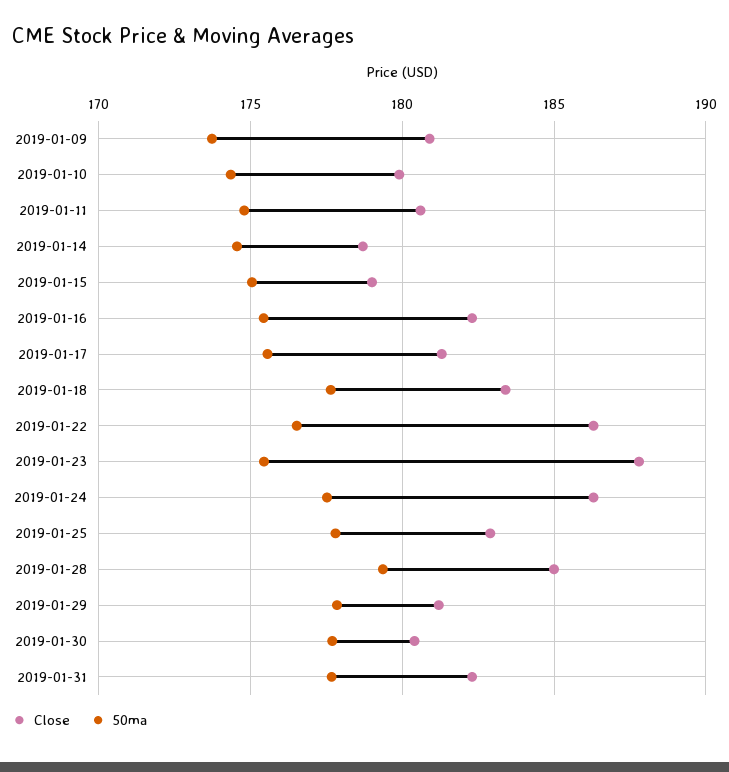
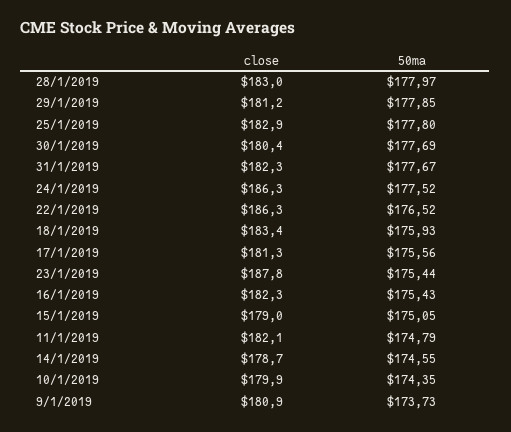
  {
    "Close": {
      "2019-01-09": 180.9,
      "2019-01-10": 179.9,
-     "2019-01-11": 180.5,
+     "2019-01-11": 182.1,
      "2019-01-14": 178.7,
      "2019-01-15": 179,
      "2019-01-16": 182.3,
      "2019-01-17": 181.3,
      "2019-01-18": 183.4,
      "2019-01-22": 186.3,
      "2019-01-23": 187.8,
      "2019-01-24": 186.3,
      "2019-01-25": 182.9,
-     "2019-01-28": 185,
+     "2019-01-28": 183,
      "2019-01-29": 181.2,
      "2019-01-30": 180.4,
      "2019-01-31": 182.3
    },
    "50ma": {
      "2019-01-09": 173.73,
      "2019-01-10": 174.35,
      "2019-01-11": 174.79,
      "2019-01-14": 174.55,
      "2019-01-15": 175.05,
      "2019-01-16": 175.43,
      "2019-01-17": 175.56,
-     "2019-01-18": 177.5,
+     "2019-01-18": 175.93,
      "2019-01-22": 176.52,
      "2019-01-23": 175.44,
      "2019-01-24": 177.52,
      "2019-01-25": 177.8,
-     "2019-01-28": 179.5,
+     "2019-01-28": 177.97,
      "2019-01-29": 177.85,
      "2019-01-30": 177.69,
      "2019-01-31": 177.67
    }
  }

